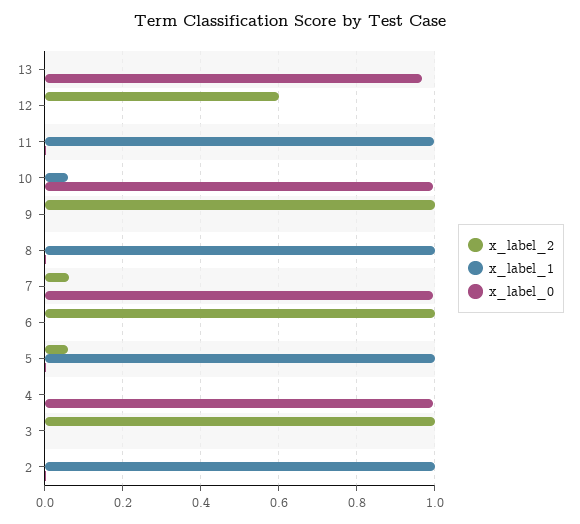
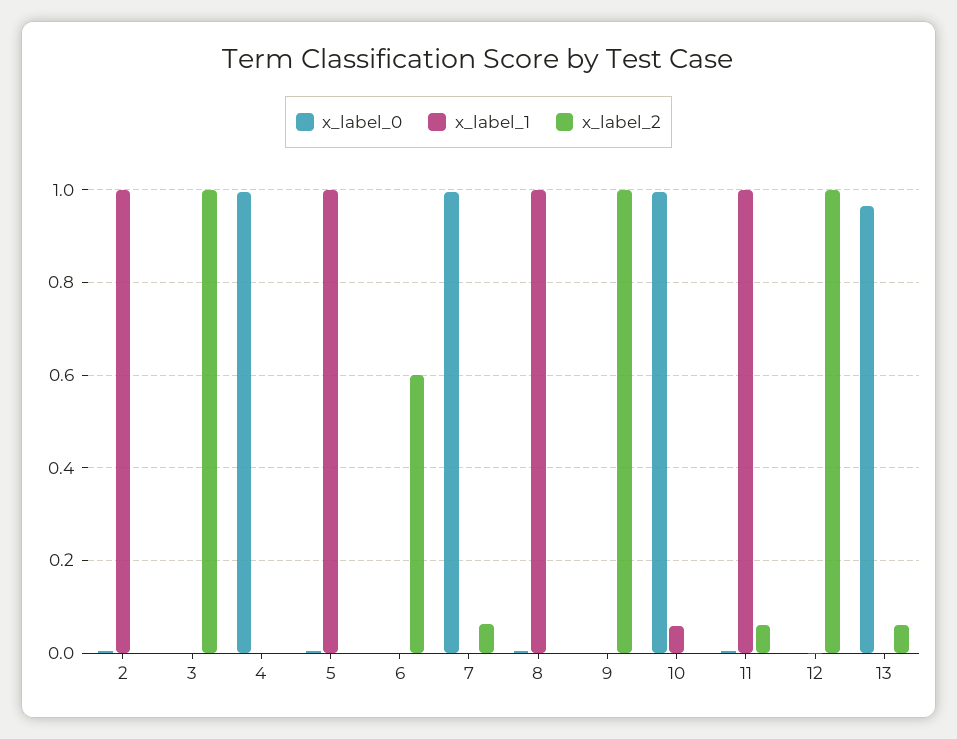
  {
    "x_label_2": {
-     "13": 0,
+     "13": 0.06,
-     "12": 0.6,
+     "12": 1,
-     "11": 0,
+     "11": 0.06,
      "10": 0,
      "9": 1,
      "8": 0,
      "7": 0.06,
-     "6": 1,
+     "6": 0.6,
-     "5": 0.06,
+     "5": 0,
      "4": 0,
      "3": 1,
      "2": 0
    },
    "x_label_1": {
      "13": 0,
      "12": 0,
      "11": 1,
      "10": 0.06,
      "9": 0,
      "8": 1,
      "7": 0,
      "6": 0,
      "5": 1,
      "4": 0,
      "3": 0,
      "2": 1
    },
    "x_label_0": {
      "13": 0.96,
      "12": 0,
      "11": 0,
      "10": 1,
      "9": 0,
      "8": 0,
      "7": 1,
      "6": 0,
      "5": 0,
      "4": 1,
      "3": 0,
      "2": 0
    }
  }

